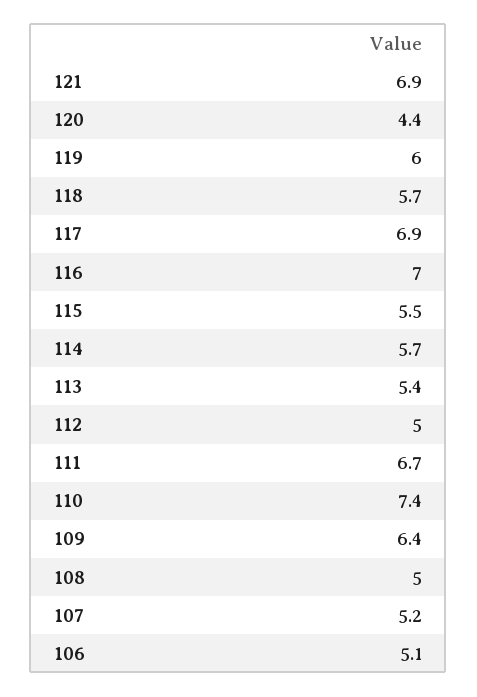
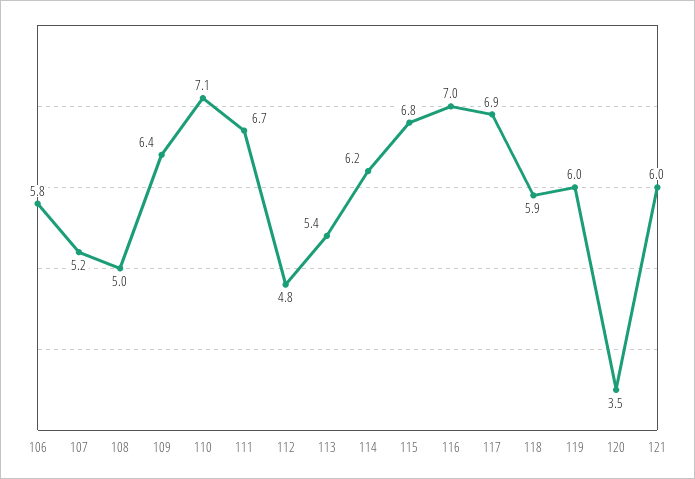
  {
-   "121": 6.9,
+   "121": 6,
-   "120": 4.4,
+   "120": 3.5,
    "119": 6,
-   "118": 5.7,
+   "118": 5.9,
    "117": 6.9,
    "116": 7,
-   "115": 5.5,
+   "115": 6.8,
-   "114": 5.7,
+   "114": 6.2,
    "113": 5.4,
-   "112": 5,
+   "112": 4.8,
    "111": 6.7,
-   "110": 7.4,
+   "110": 7.1,
    "109": 6.4,
    "108": 5,
    "107": 5.2,
-   "106": 5.1
+   "106": 5.8
  }

